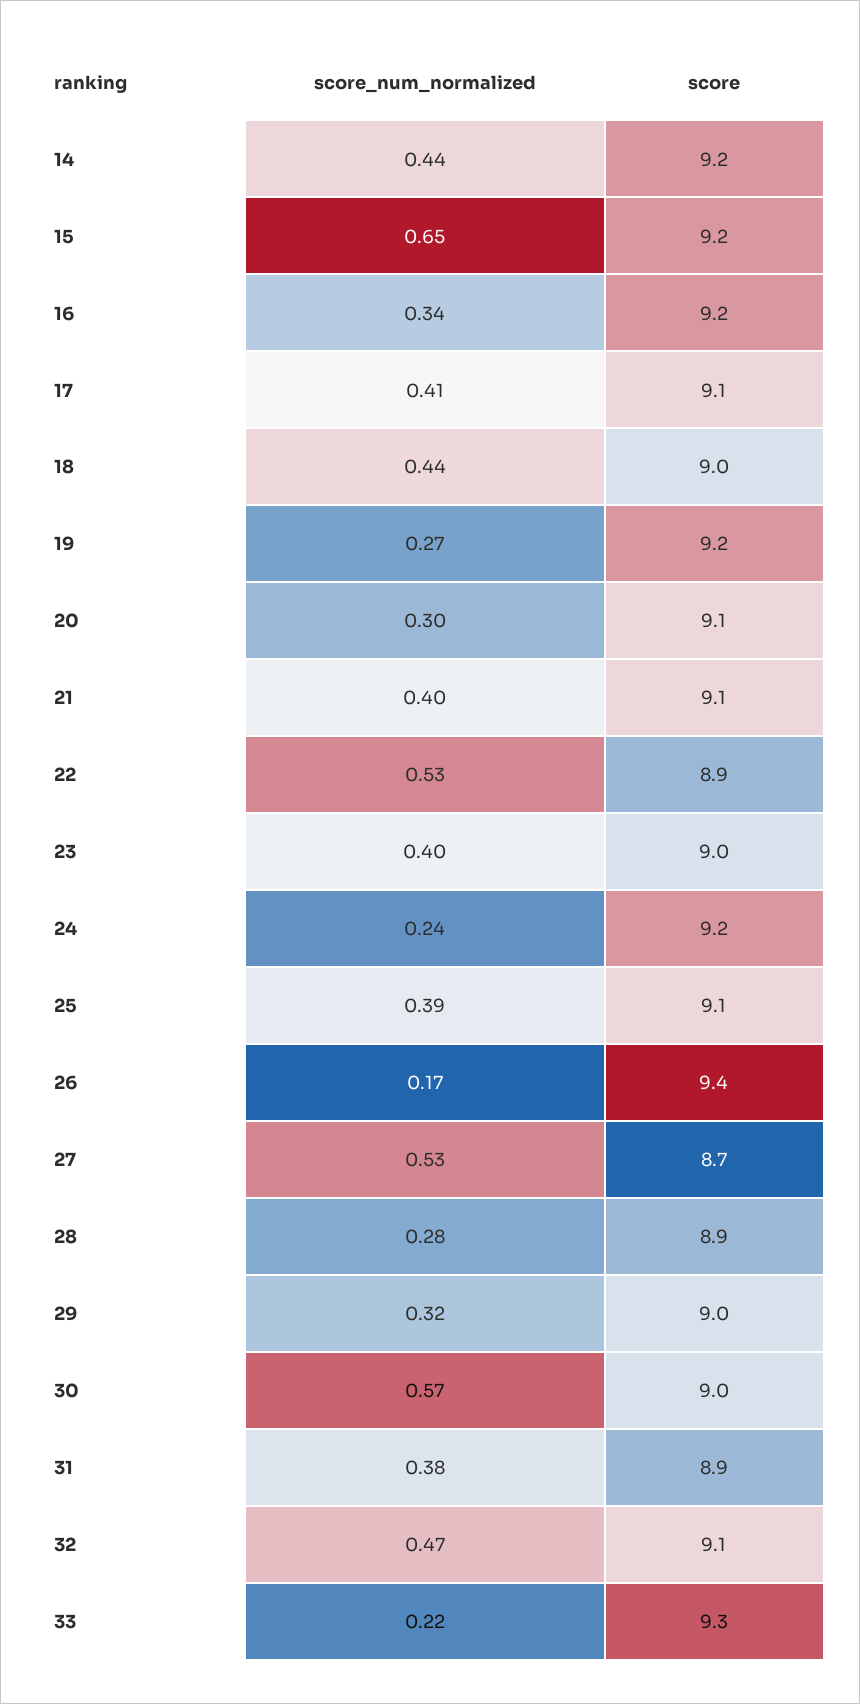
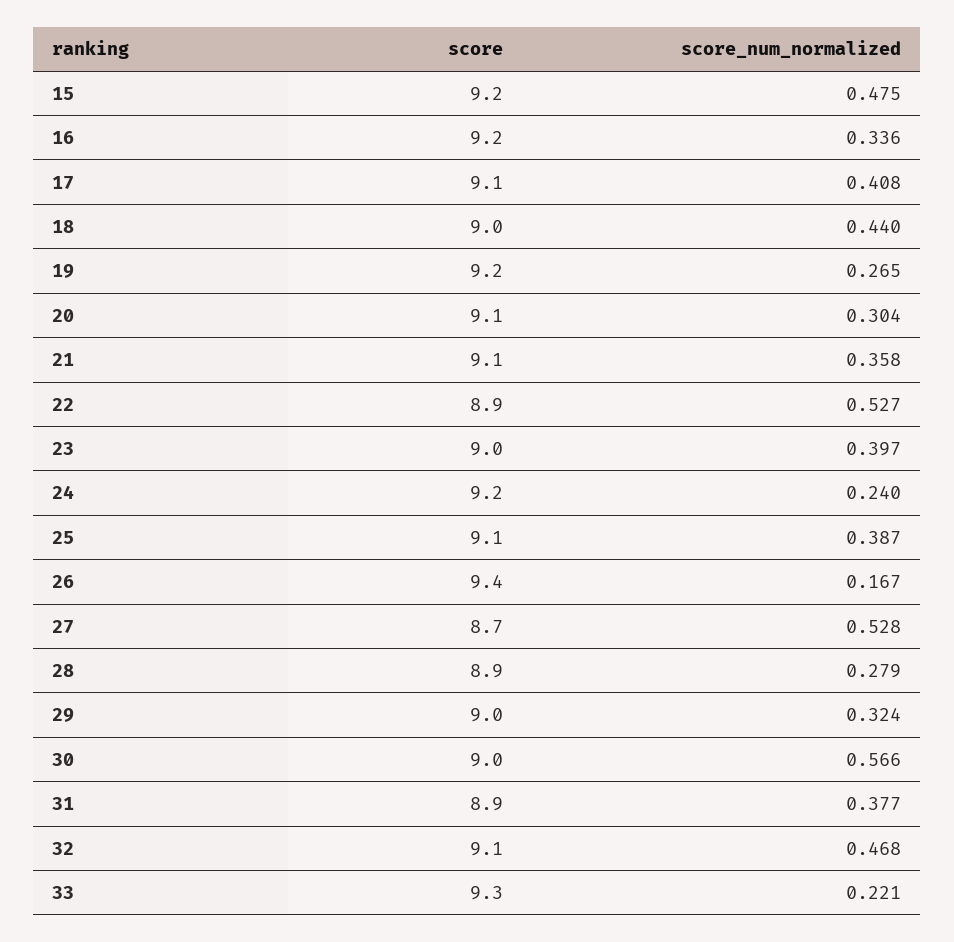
  {
    "score_num_normalized": {
-     "14": 0.44,
-     "15": 0.65,
+     "15": 0.475,
      "16": 0.336,
      "17": 0.408,
      "18": 0.44,
      "19": 0.265,
      "20": 0.304,
-     "21": 0.4,
+     "21": 0.358,
      "22": 0.527,
      "23": 0.397,
      "24": 0.24,
      "25": 0.387,
      "26": 0.167,
      "27": 0.528,
      "28": 0.279,
      "29": 0.324,
      "30": 0.566,
      "31": 0.377,
      "32": 0.468,
      "33": 0.221
    },
    "score": {
-     "14": 9.2,
      "15": 9.2,
      "16": 9.2,
      "17": 9.1,
      "18": 9,
      "19": 9.2,
      "20": 9.1,
      "21": 9.1,
      "22": 8.9,
      "23": 9,
      "24": 9.2,
      "25": 9.1,
      "26": 9.4,
      "27": 8.7,
      "28": 8.9,
      "29": 9,
      "30": 9,
      "31": 8.9,
      "32": 9.1,
      "33": 9.3
    }
  }

